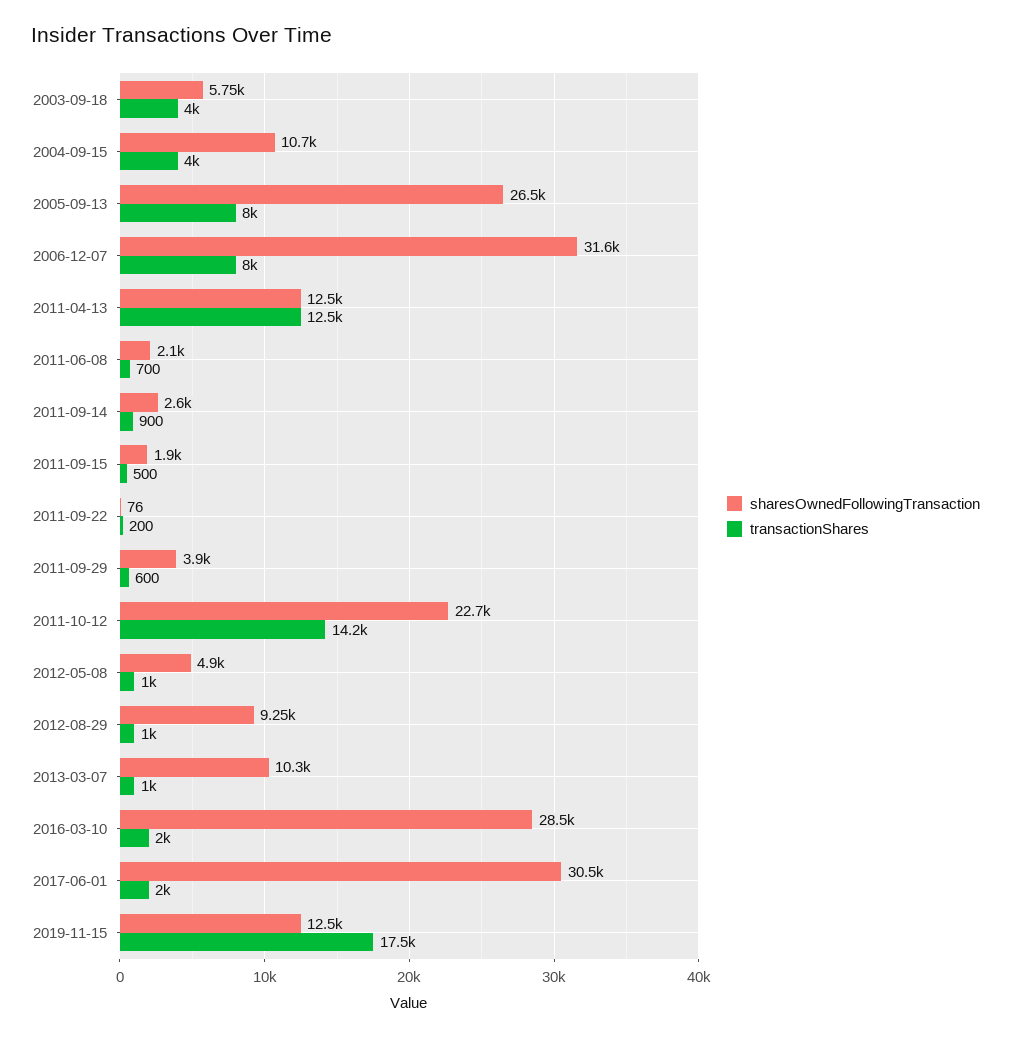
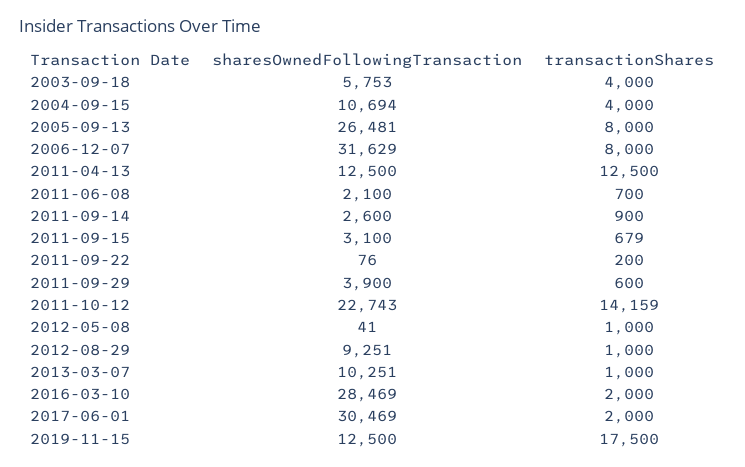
  {
    "sharesOwnedFollowingTransaction": {
      "2003-09-18": 5753,
      "2004-09-15": 10694,
      "2005-09-13": 26481,
      "2006-12-07": 31629,
      "2011-04-13": 12500,
      "2011-06-08": 2100,
      "2011-09-14": 2600,
-     "2011-09-15": 1900,
+     "2011-09-15": 3100,
      "2011-09-22": 76,
      "2011-09-29": 3900,
      "2011-10-12": 22743,
-     "2012-05-08": 4900,
+     "2012-05-08": 41,
      "2012-08-29": 9251,
      "2013-03-07": 10251,
      "2016-03-10": 28469,
      "2017-06-01": 30469,
      "2019-11-15": 12500
    },
    "transactionShares": {
      "2003-09-18": 4000,
      "2004-09-15": 4000,
      "2005-09-13": 8000,
      "2006-12-07": 8000,
      "2011-04-13": 12500,
      "2011-06-08": 700,
      "2011-09-14": 900,
-     "2011-09-15": 500,
+     "2011-09-15": 679,
      "2011-09-22": 200,
      "2011-09-29": 600,
      "2011-10-12": 14159,
      "2012-05-08": 1000,
      "2012-08-29": 1000,
      "2013-03-07": 1000,
      "2016-03-10": 2000,
      "2017-06-01": 2000,
      "2019-11-15": 17500
    }
  }

